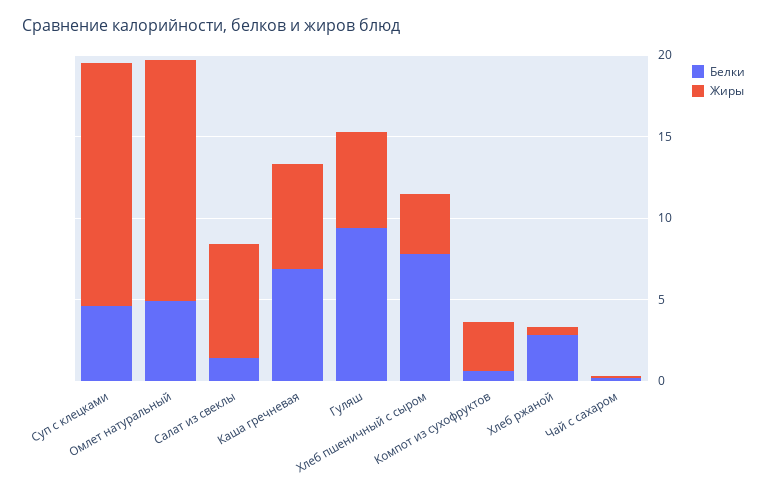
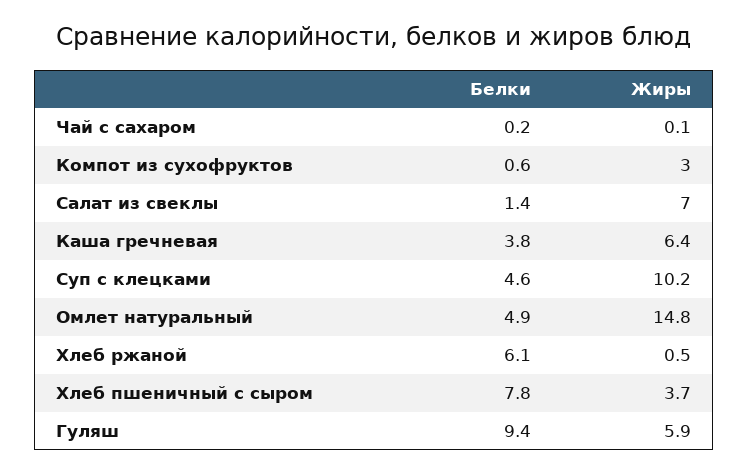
  {
    "Белки": {
      "Суп с клецками": 4.6,
      "Омлет натуральный": 4.9,
      "Салат из свеклы": 1.4,
-     "Каша гречневая": 7,
+     "Каша гречневая": 3.8,
      "Гуляш": 9.4,
      "Хлеб пшеничный с сыром": 7.8,
      "Компот из сухофруктов": 0.6,
-     "Хлеб ржаной": 3,
+     "Хлеб ржаной": 6.1,
      "Чай с сахаром": 0.2
    },
    "Жиры": {
-     "Суп с клецками": 15,
+     "Суп с клецками": 10.2,
      "Омлет натуральный": 14.8,
      "Салат из свеклы": 7,
      "Каша гречневая": 6.4,
      "Гуляш": 5.9,
      "Хлеб пшеничный с сыром": 3.7,
      "Компот из сухофруктов": 3,
      "Хлеб ржаной": 0.5,
      "Чай с сахаром": 0.1
    }
  }

